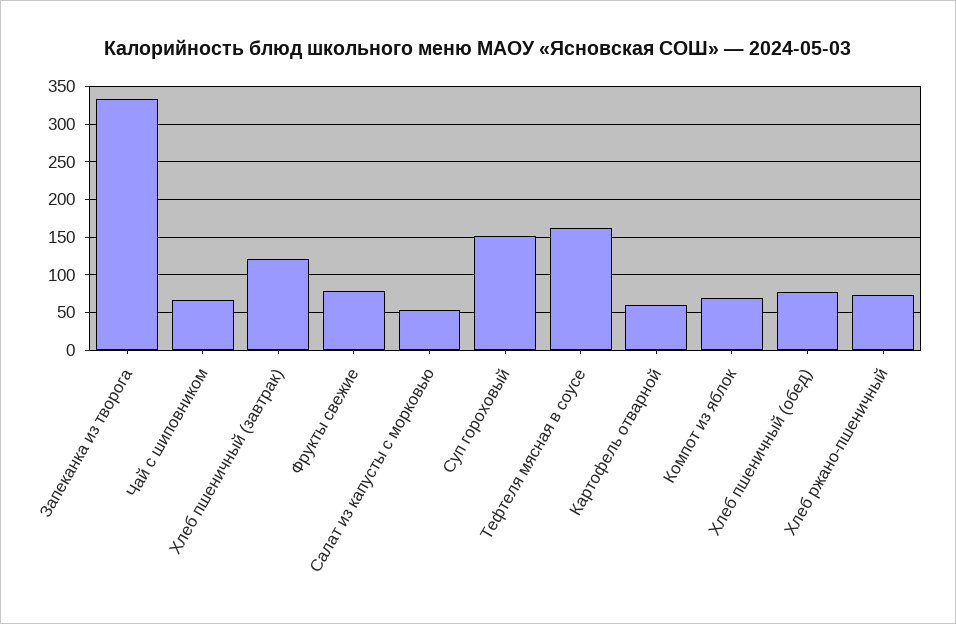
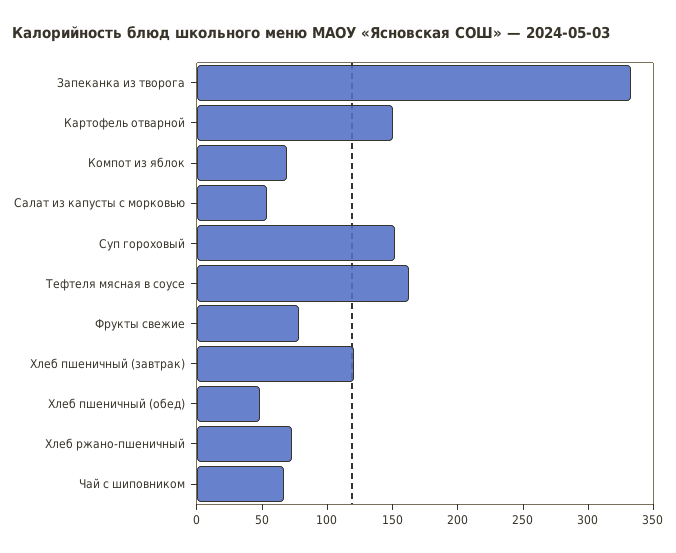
  {
    "Запеканка из творога": 330,
    "Чай с шиповником": 70,
    "Хлеб пшеничный (завтрак)": 120,
    "Фрукты свежие": 80,
    "Салат из капусты с морковью": 50,
    "Суп гороховый": 150,
    "Тефтеля мясная в соусе": 160,
-   "Картофель отварной": 60,
+   "Картофель отварной": 150,
    "Компот из яблок": 70,
-   "Хлеб пшеничный (обед)": 80,
+   "Хлеб пшеничный (обед)": 50,
    "Хлеб ржано-пшеничный": 70
  }

